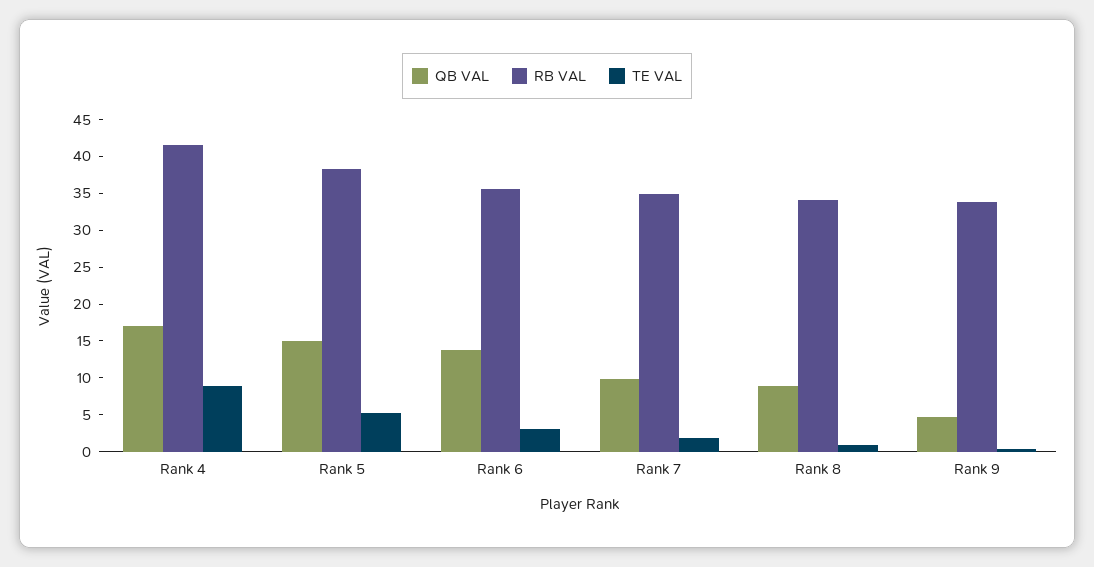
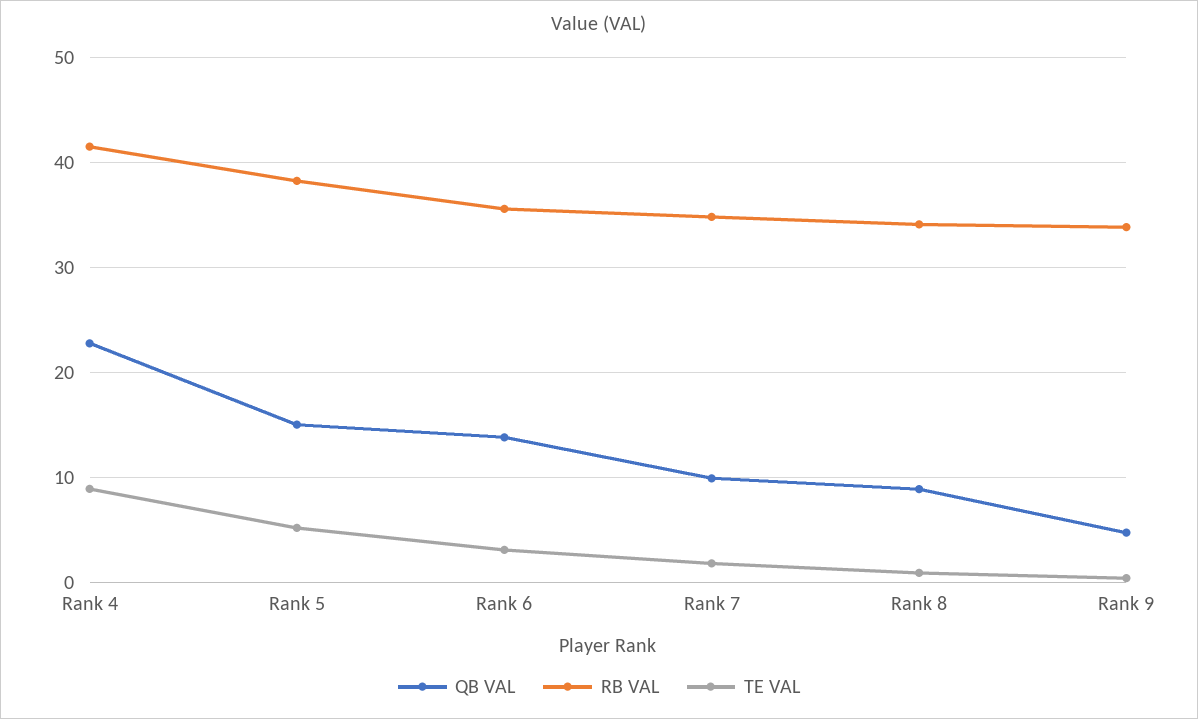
  {
    "QB VAL": {
-     "Rank 4": 17.5,
+     "Rank 4": 23,
      "Rank 5": 15,
      "Rank 6": 14,
      "Rank 7": 10,
      "Rank 8": 9,
      "Rank 9": 5
    },
    "RB VAL": {
      "Rank 4": 42,
      "Rank 5": 38,
      "Rank 6": 36,
      "Rank 7": 35,
      "Rank 8": 34,
      "Rank 9": 34
    },
    "TE VAL": {
      "Rank 4": 9,
      "Rank 5": 5,
      "Rank 6": 3,
      "Rank 7": 2,
      "Rank 8": 1,
      "Rank 9": 0
    }
  }

